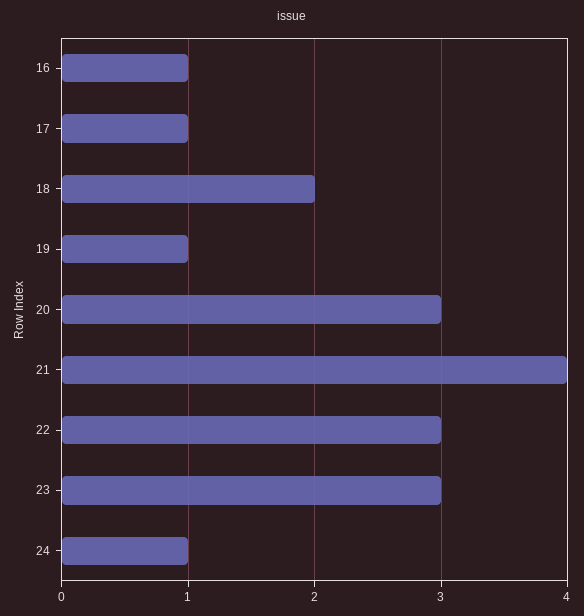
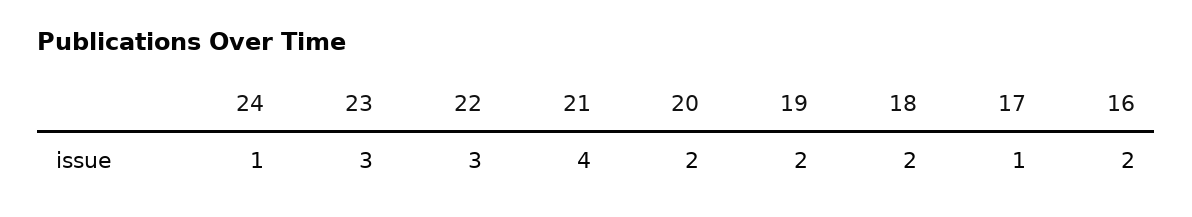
  {
-   "16": 1,
+   "16": 2,
    "17": 1,
    "18": 2,
-   "19": 1,
+   "19": 2,
-   "20": 3,
+   "20": 2,
    "21": 4,
    "22": 3,
    "23": 3,
    "24": 1
  }

